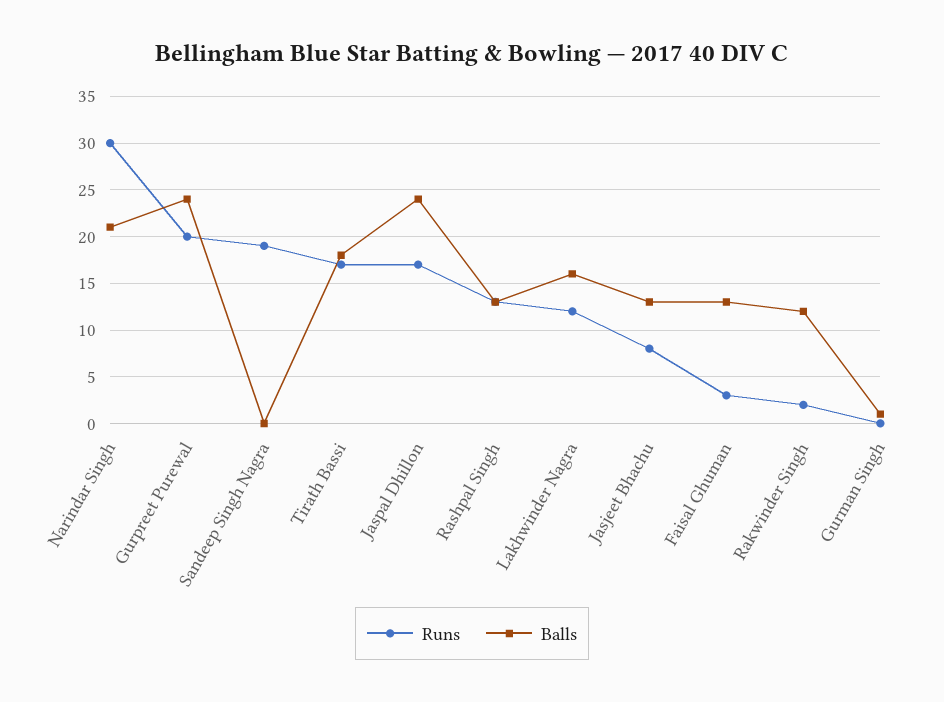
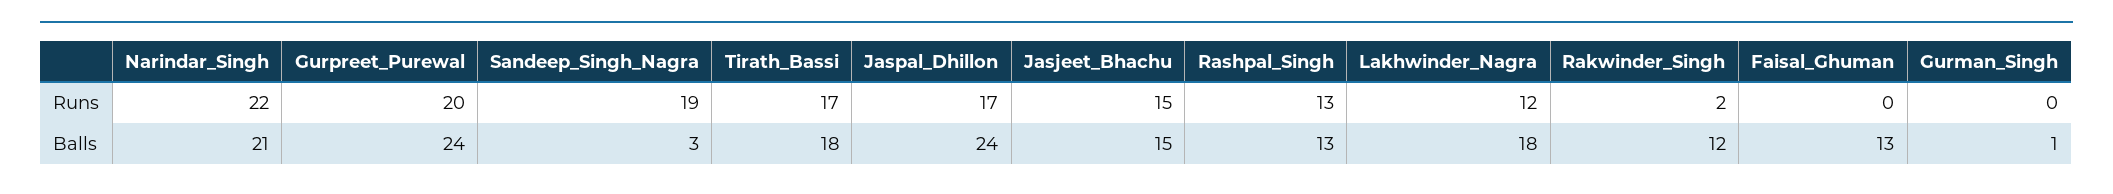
  {
    "Runs": {
-     "Narindar Singh": 30,
+     "Narindar Singh": 22,
      "Gurpreet Purewal": 20,
      "Sandeep Singh Nagra": 19,
      "Tirath Bassi": 17,
      "Jaspal Dhillon": 17,
      "Rashpal Singh": 13,
      "Lakhwinder Nagra": 12,
-     "Jasjeet Bhachu": 8,
+     "Jasjeet Bhachu": 15,
-     "Faisal Ghuman": 3,
+     "Faisal Ghuman": 0,
      "Rakwinder Singh": 2,
      "Gurman Singh": 0
    },
    "Balls": {
      "Narindar Singh": 21,
      "Gurpreet Purewal": 24,
-     "Sandeep Singh Nagra": 0,
+     "Sandeep Singh Nagra": 3,
      "Tirath Bassi": 18,
      "Jaspal Dhillon": 24,
      "Rashpal Singh": 13,
-     "Lakhwinder Nagra": 16,
+     "Lakhwinder Nagra": 18,
-     "Jasjeet Bhachu": 13,
+     "Jasjeet Bhachu": 15,
      "Faisal Ghuman": 13,
      "Rakwinder Singh": 12,
      "Gurman Singh": 1
    }
  }

